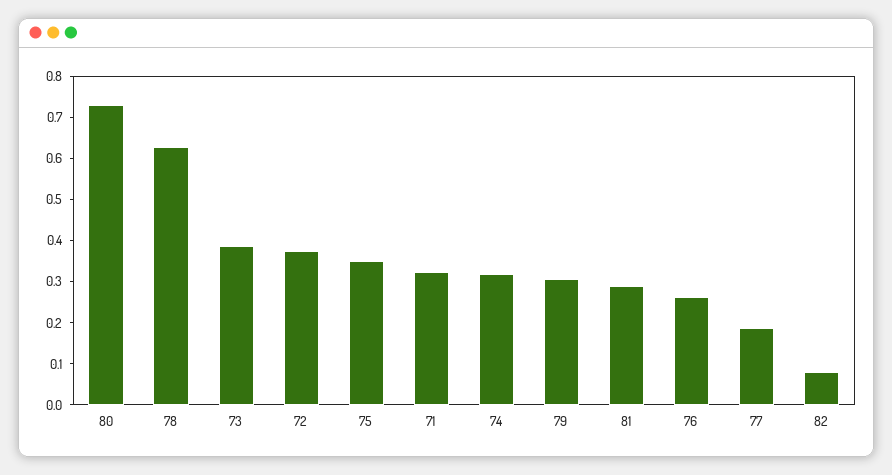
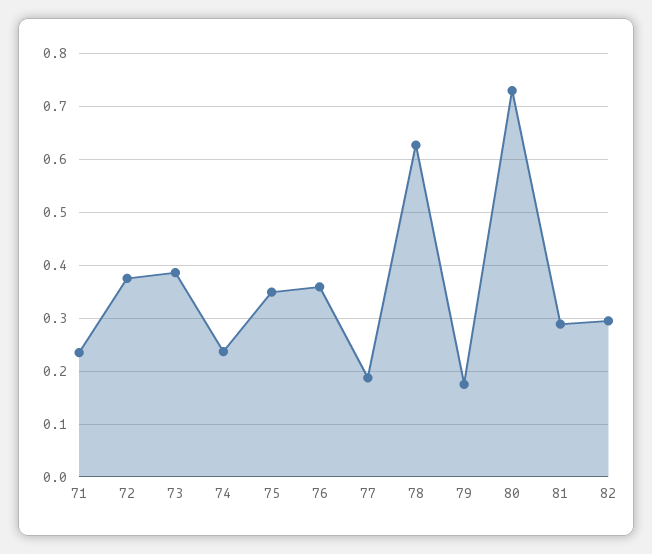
  {
    "80": 0.74,
    "78": 0.62,
    "73": 0.38,
    "72": 0.38,
    "75": 0.34,
-   "71": 0.32,
+   "71": 0.24,
-   "74": 0.32,
+   "74": 0.24,
-   "79": 0.3,
+   "79": 0.18,
    "81": 0.28,
-   "76": 0.26,
+   "76": 0.36,
    "77": 0.18,
-   "82": 0.08
+   "82": 0.3
  }

